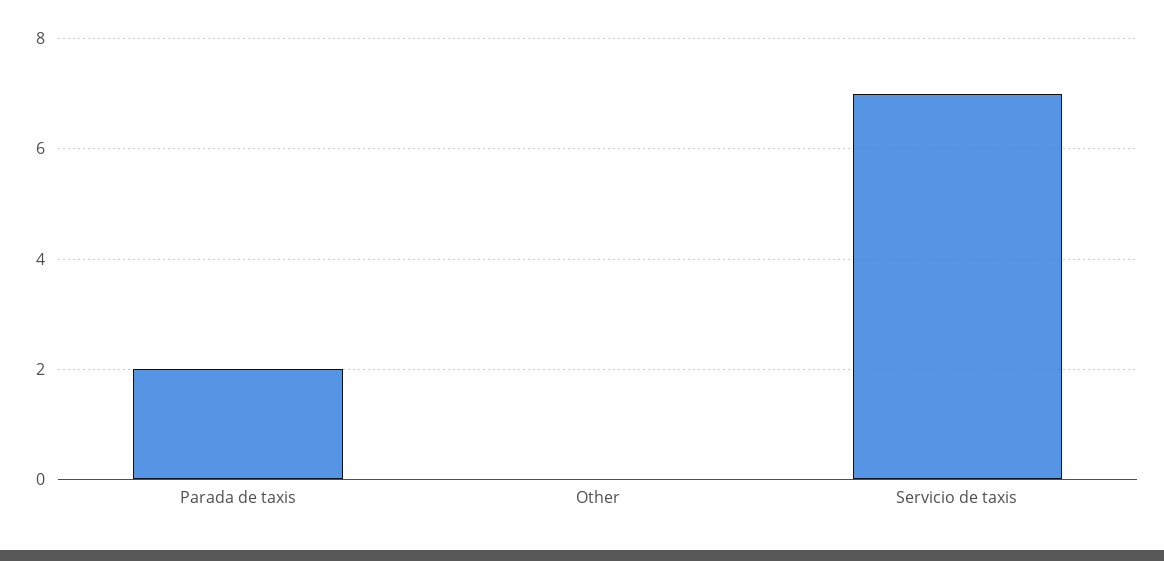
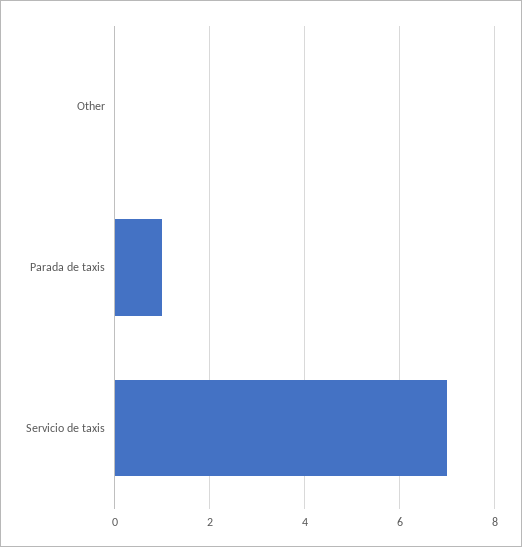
  {
-   "Parada de taxis": 2,
+   "Parada de taxis": 1,
    "Other": 0,
    "Servicio de taxis": 7
  }

